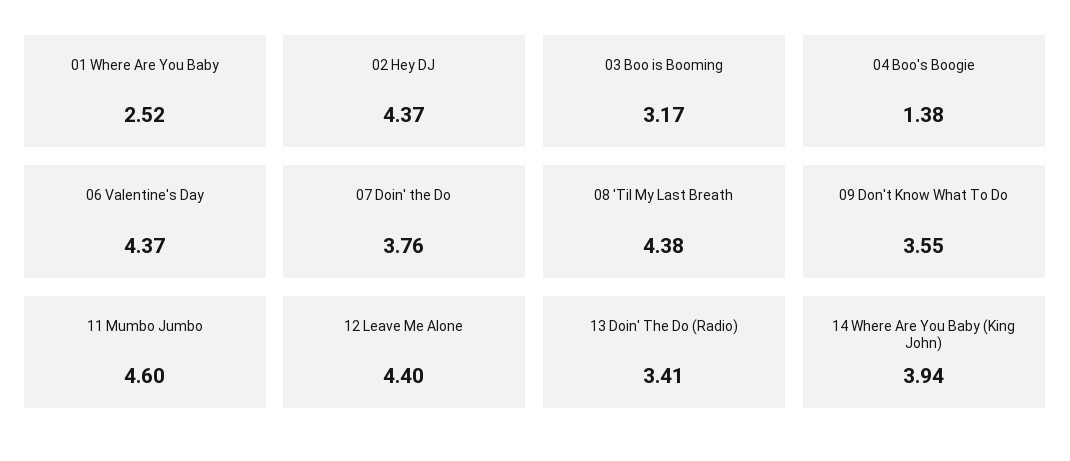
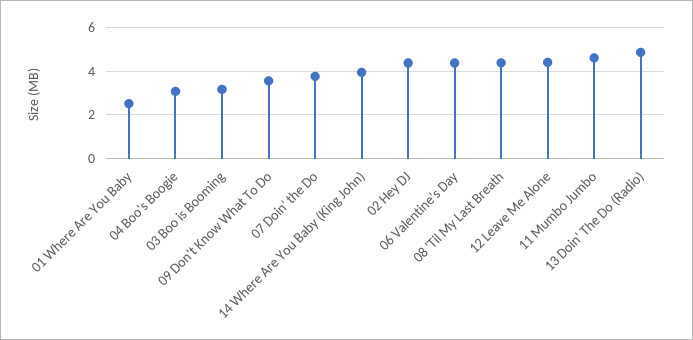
  {
    "01 Where Are You Baby": 2.52,
    "02 Hey DJ": 4.37,
    "03 Boo is Booming": 3.17,
-   "04 Boo's Boogie": 1.38,
+   "04 Boo's Boogie": 3,
    "06 Valentine's Day": 4.37,
    "07 Doin' the Do": 3.76,
    "08 'Til My Last Breath": 4.38,
    "09 Don't Know What To Do": 3.55,
    "11 Mumbo Jumbo": 4.6,
    "12 Leave Me Alone": 4.4,
-   "13 Doin' The Do (Radio)": 3.41,
+   "13 Doin' The Do (Radio)": 5,
    "14 Where Are You Baby (King John)": 3.94
  }

